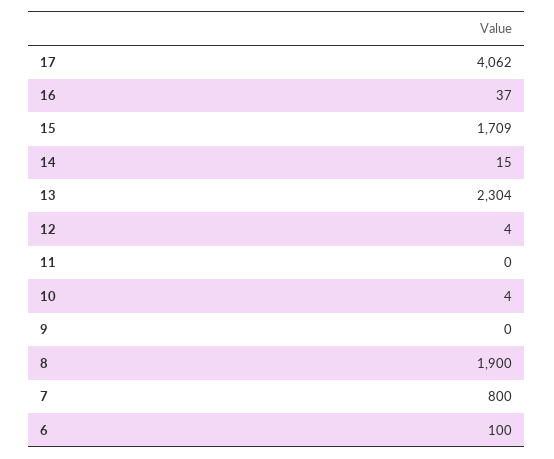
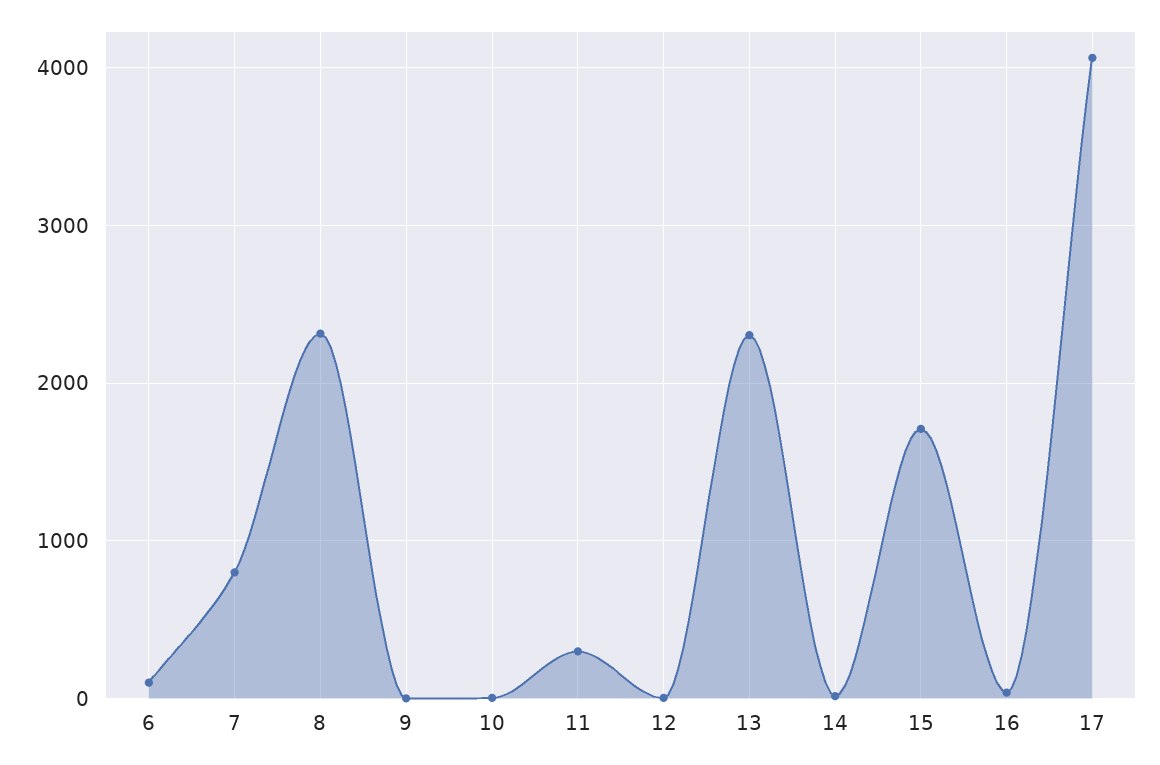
  {
    "17": 4062,
    "16": 37,
    "15": 1709,
    "14": 15,
    "13": 2304,
    "12": 4,
-   "11": 0,
+   "11": 300,
    "10": 4,
    "9": 0,
-   "8": 1900,
+   "8": 2300,
    "7": 800,
    "6": 100
  }

